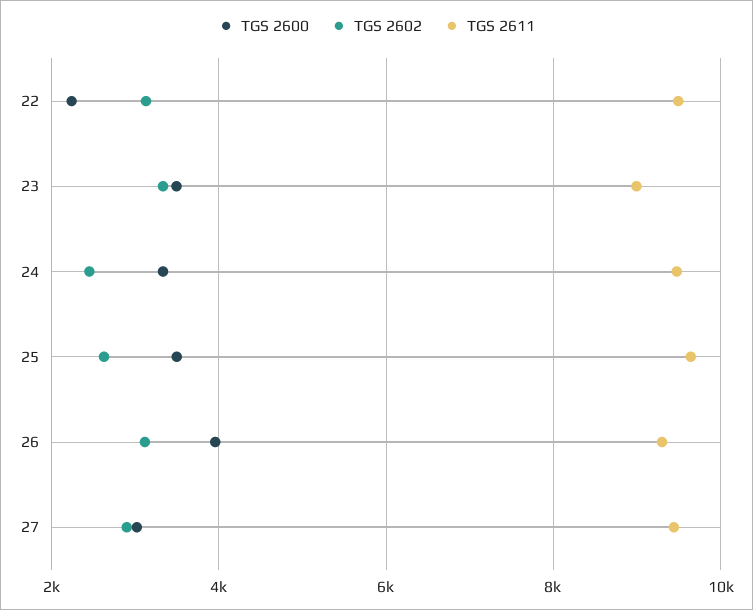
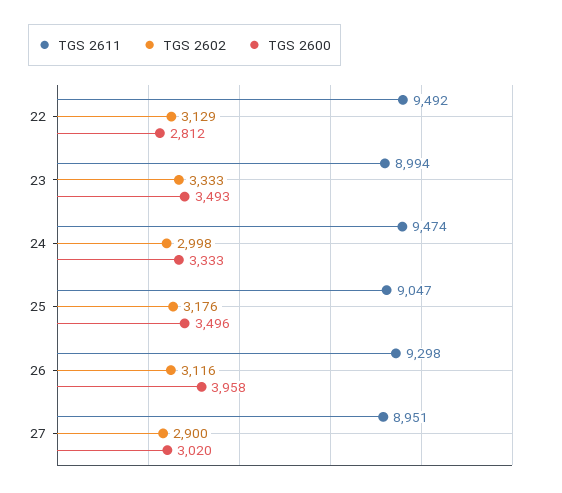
  {
    "TGS 2600": {
-     "22": 2200,
+     "22": 2812,
      "23": 3493,
      "24": 3333,
      "25": 3496,
      "26": 3958,
      "27": 3020
    },
    "TGS 2602": {
      "22": 3129,
      "23": 3333,
-     "24": 2400,
+     "24": 2998,
-     "25": 2600,
+     "25": 3176,
      "26": 3116,
      "27": 2900
    },
    "TGS 2611": {
      "22": 9492,
      "23": 8994,
      "24": 9474,
-     "25": 9600,
+     "25": 9047,
      "26": 9298,
-     "27": 9400
+     "27": 8951
    }
  }

